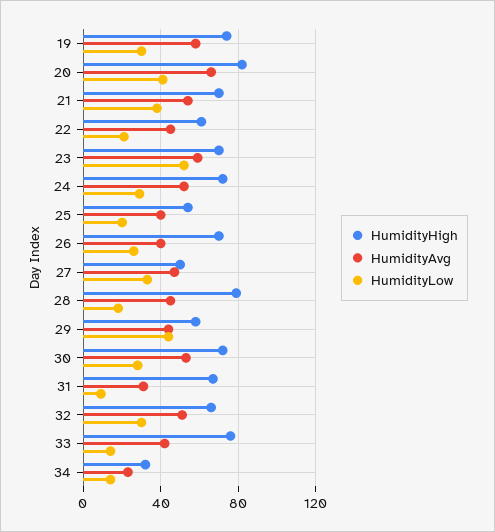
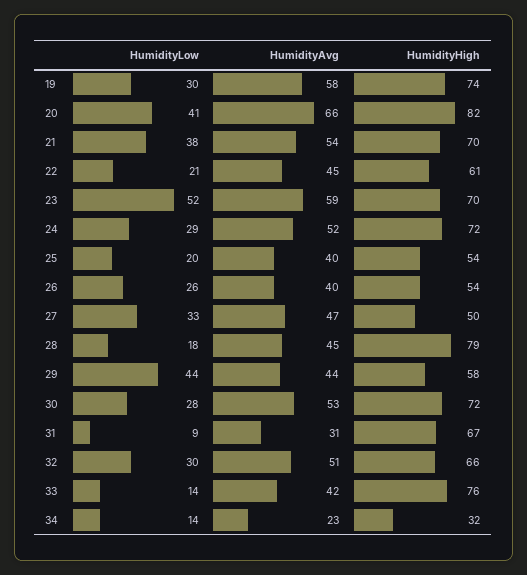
  {
    "HumidityHigh": {
      "19": 74,
      "20": 82,
      "21": 70,
      "22": 61,
      "23": 70,
      "24": 72,
      "25": 54,
-     "26": 70,
+     "26": 54,
      "27": 50,
      "28": 79,
      "29": 58,
      "30": 72,
      "31": 67,
      "32": 66,
      "33": 76,
      "34": 32
    },
    "HumidityAvg": {
      "19": 58,
      "20": 66,
      "21": 54,
      "22": 45,
      "23": 59,
      "24": 52,
      "25": 40,
      "26": 40,
      "27": 47,
      "28": 45,
      "29": 44,
      "30": 53,
      "31": 31,
      "32": 51,
      "33": 42,
      "34": 23
    },
    "HumidityLow": {
      "19": 30,
      "20": 41,
      "21": 38,
      "22": 21,
      "23": 52,
      "24": 29,
      "25": 20,
      "26": 26,
      "27": 33,
      "28": 18,
      "29": 44,
      "30": 28,
      "31": 9,
      "32": 30,
      "33": 14,
      "34": 14
    }
  }

